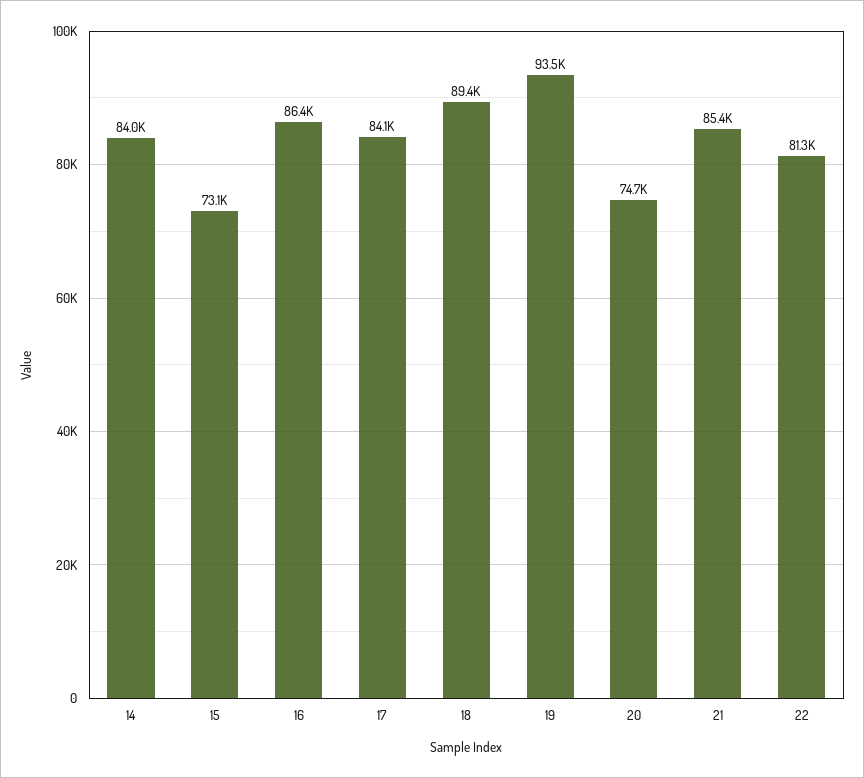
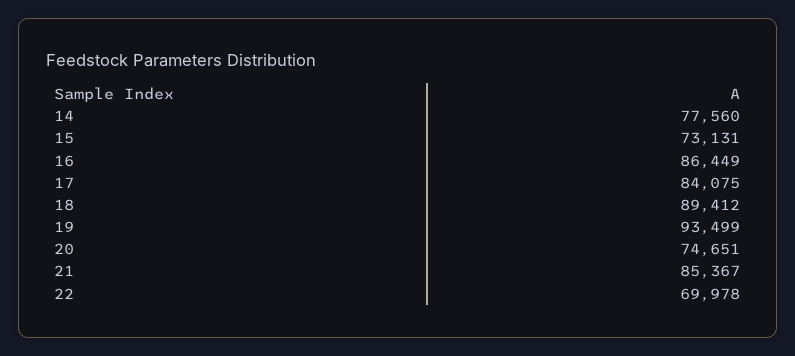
  {
-   "14": 84000,
+   "14": 77560,
    "15": 73131,
    "16": 86449,
    "17": 84075,
    "18": 89412,
    "19": 93499,
    "20": 74651,
    "21": 85367,
-   "22": 81300
+   "22": 69978
  }

